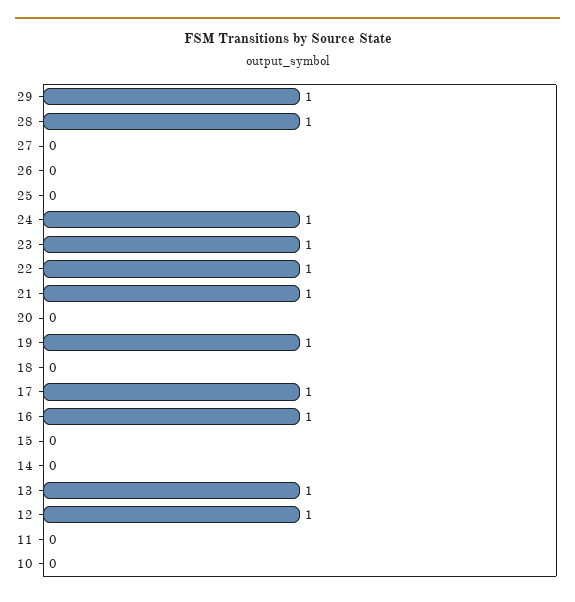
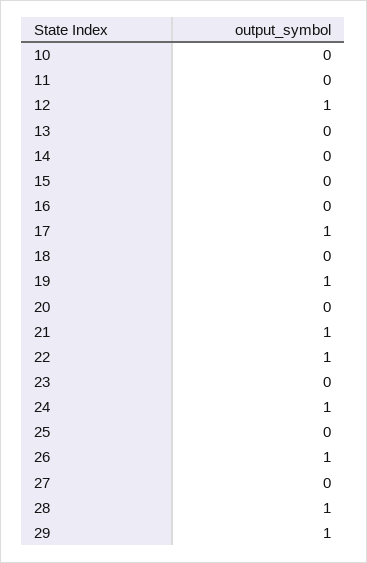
  {
    "29": 1,
    "28": 1,
    "27": 0,
-   "26": 0,
+   "26": 1,
    "25": 0,
    "24": 1,
-   "23": 1,
+   "23": 0,
    "22": 1,
    "21": 1,
    "20": 0,
    "19": 1,
    "18": 0,
    "17": 1,
-   "16": 1,
+   "16": 0,
    "15": 0,
    "14": 0,
-   "13": 1,
+   "13": 0,
    "12": 1,
    "11": 0,
    "10": 0
  }

